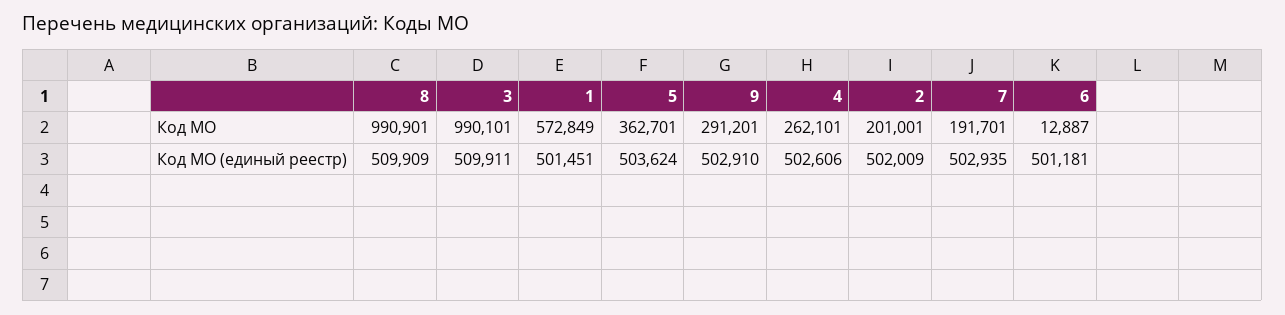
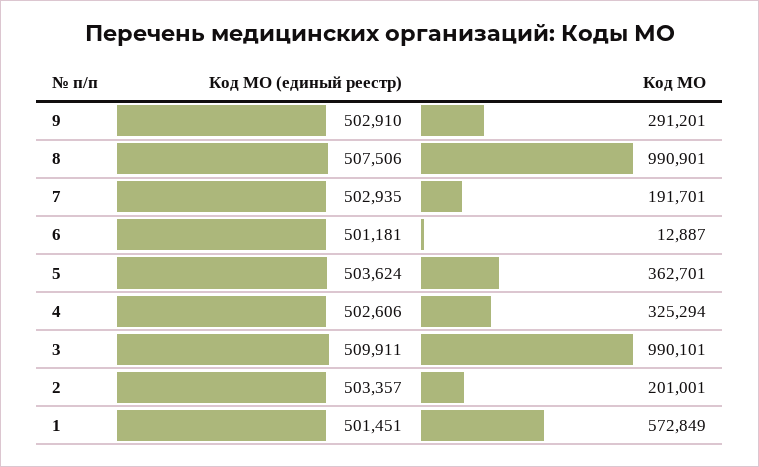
  {
    "8": {
      "Код МО": 990901,
-     "Код МО (единый реестр)": 509909
+     "Код МО (единый реестр)": 507506
    },
    "3": {
      "Код МО": 990101,
      "Код МО (единый реестр)": 509911
    },
    "1": {
      "Код МО": 572849,
      "Код МО (единый реестр)": 501451
    },
    "5": {
      "Код МО": 362701,
      "Код МО (единый реестр)": 503624
    },
    "9": {
      "Код МО": 291201,
      "Код МО (единый реестр)": 502910
    },
    "4": {
-     "Код МО": 262101,
+     "Код МО": 325294,
      "Код МО (единый реестр)": 502606
    },
    "2": {
      "Код МО": 201001,
-     "Код МО (единый реестр)": 502009
+     "Код МО (единый реестр)": 503357
    },
    "7": {
      "Код МО": 191701,
      "Код МО (единый реестр)": 502935
    },
    "6": {
      "Код МО": 12887,
      "Код МО (единый реестр)": 501181
    }
  }

